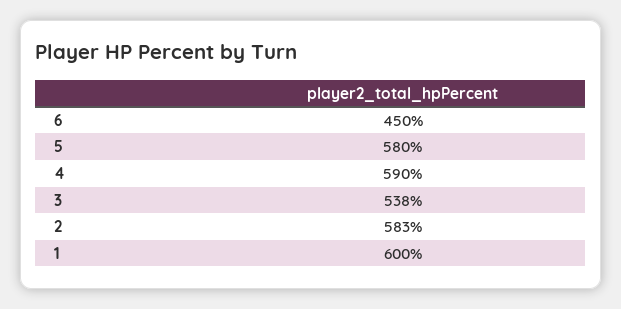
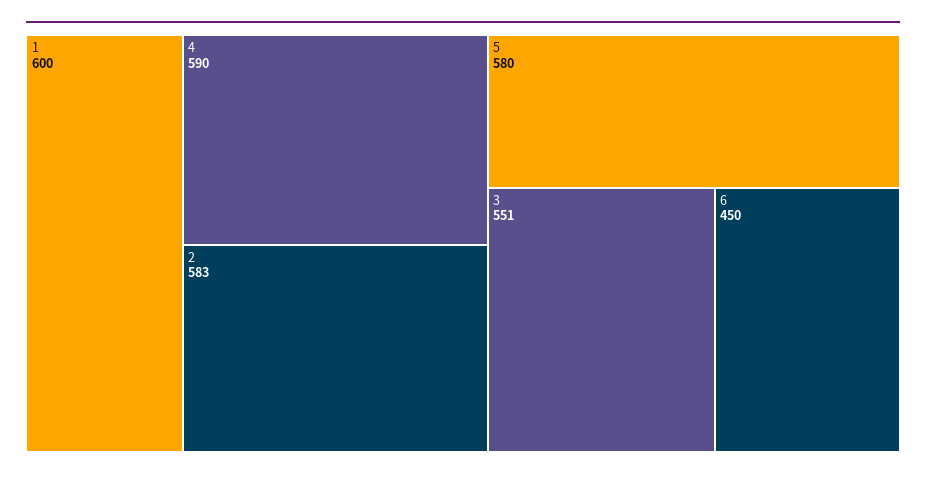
  {
    "6": 450,
    "5": 580,
    "4": 590,
-   "3": 538,
+   "3": 551,
    "2": 583,
    "1": 600
  }

